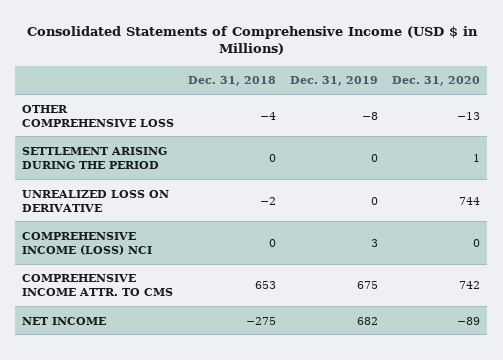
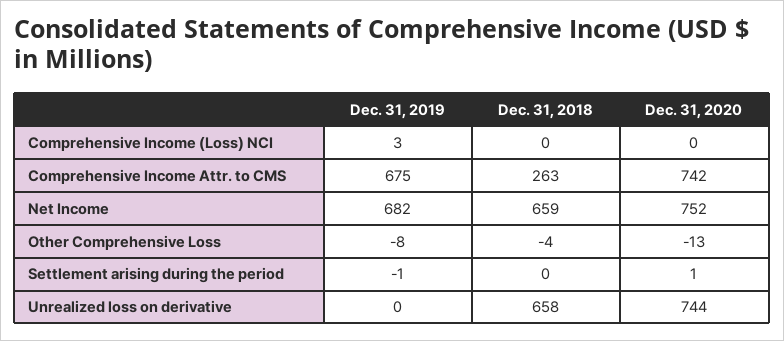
  {
    "Dec. 31, 2018": {
      "OTHER COMPREHENSIVE LOSS": -4,
      "SETTLEMENT ARISING DURING THE PERIOD": 0,
-     "UNREALIZED LOSS ON DERIVATIVE": -2,
+     "UNREALIZED LOSS ON DERIVATIVE": 658,
      "COMPREHENSIVE INCOME (LOSS) NCI": 0,
-     "COMPREHENSIVE INCOME ATTR. TO CMS": 653,
+     "COMPREHENSIVE INCOME ATTR. TO CMS": 263,
-     "NET INCOME": -275
+     "NET INCOME": 659
    },
    "Dec. 31, 2019": {
      "OTHER COMPREHENSIVE LOSS": -8,
-     "SETTLEMENT ARISING DURING THE PERIOD": 0,
+     "SETTLEMENT ARISING DURING THE PERIOD": -1,
      "UNREALIZED LOSS ON DERIVATIVE": 0,
      "COMPREHENSIVE INCOME (LOSS) NCI": 3,
      "COMPREHENSIVE INCOME ATTR. TO CMS": 675,
      "NET INCOME": 682
    },
    "Dec. 31, 2020": {
      "OTHER COMPREHENSIVE LOSS": -13,
      "SETTLEMENT ARISING DURING THE PERIOD": 1,
      "UNREALIZED LOSS ON DERIVATIVE": 744,
      "COMPREHENSIVE INCOME (LOSS) NCI": 0,
      "COMPREHENSIVE INCOME ATTR. TO CMS": 742,
-     "NET INCOME": -89
+     "NET INCOME": 752
    }
  }

